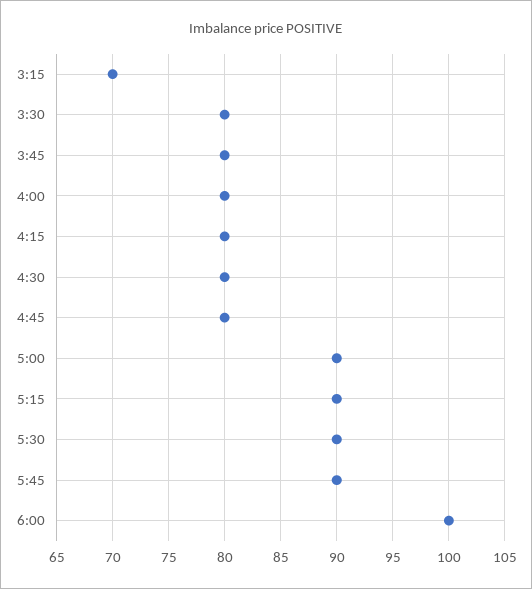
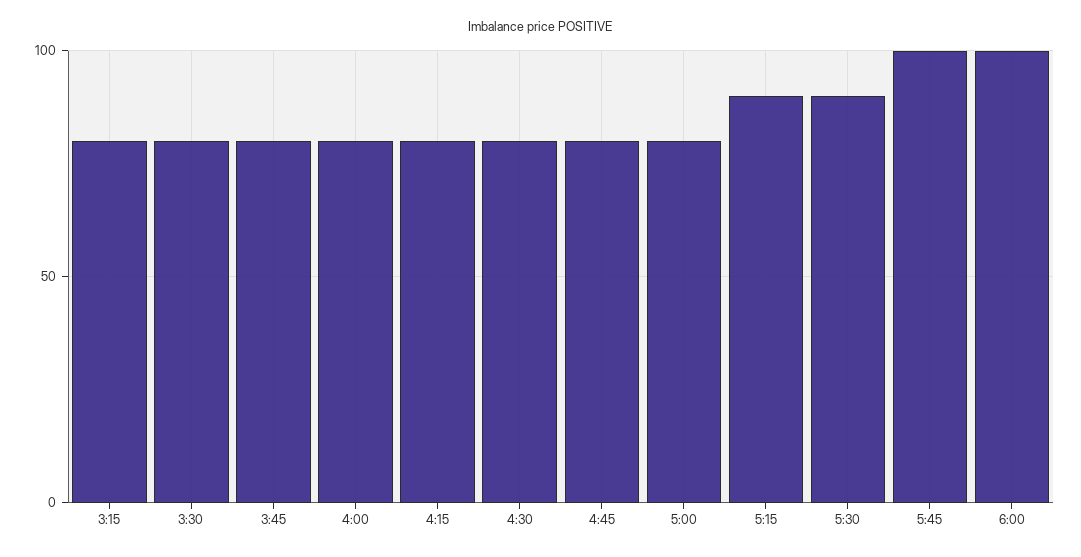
  {
-   "3:15": 70,
+   "3:15": 80,
    "3:30": 80,
    "3:45": 80,
    "4:00": 80,
    "4:15": 80,
    "4:30": 80,
    "4:45": 80,
-   "5:00": 90,
+   "5:00": 80,
    "5:15": 90,
    "5:30": 90,
-   "5:45": 90,
+   "5:45": 100,
    "6:00": 100
  }

